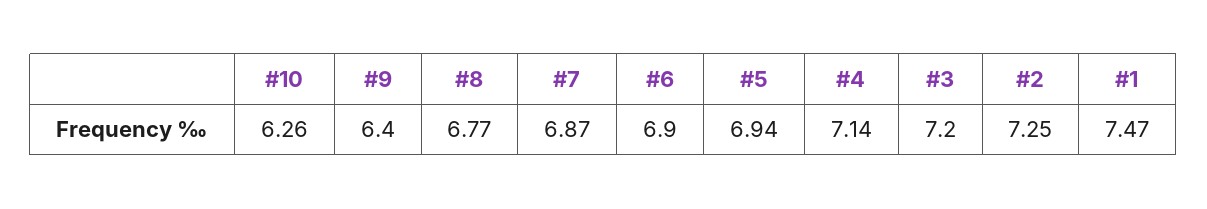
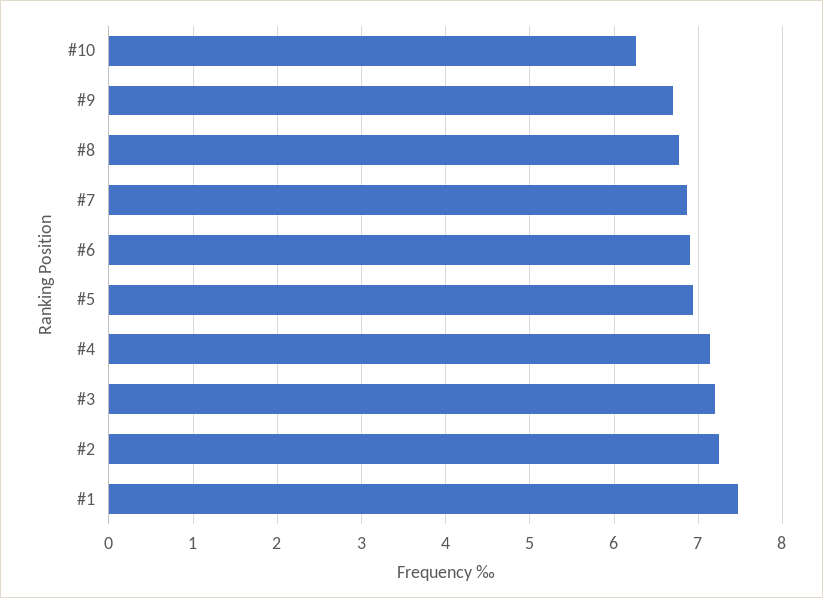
  {
    "#10": 6.26,
-   "#9": 6.4,
+   "#9": 6.7,
    "#8": 6.77,
    "#7": 6.87,
    "#6": 6.9,
    "#5": 6.94,
    "#4": 7.14,
    "#3": 7.2,
    "#2": 7.25,
    "#1": 7.47
  }

